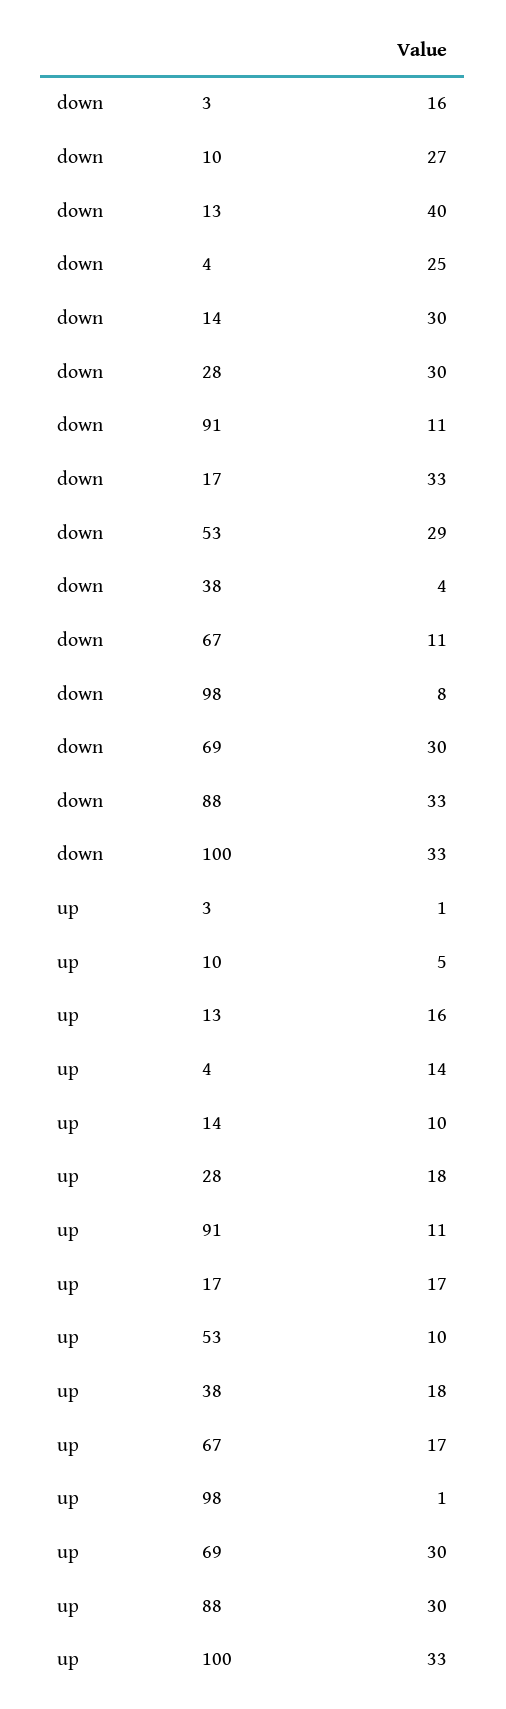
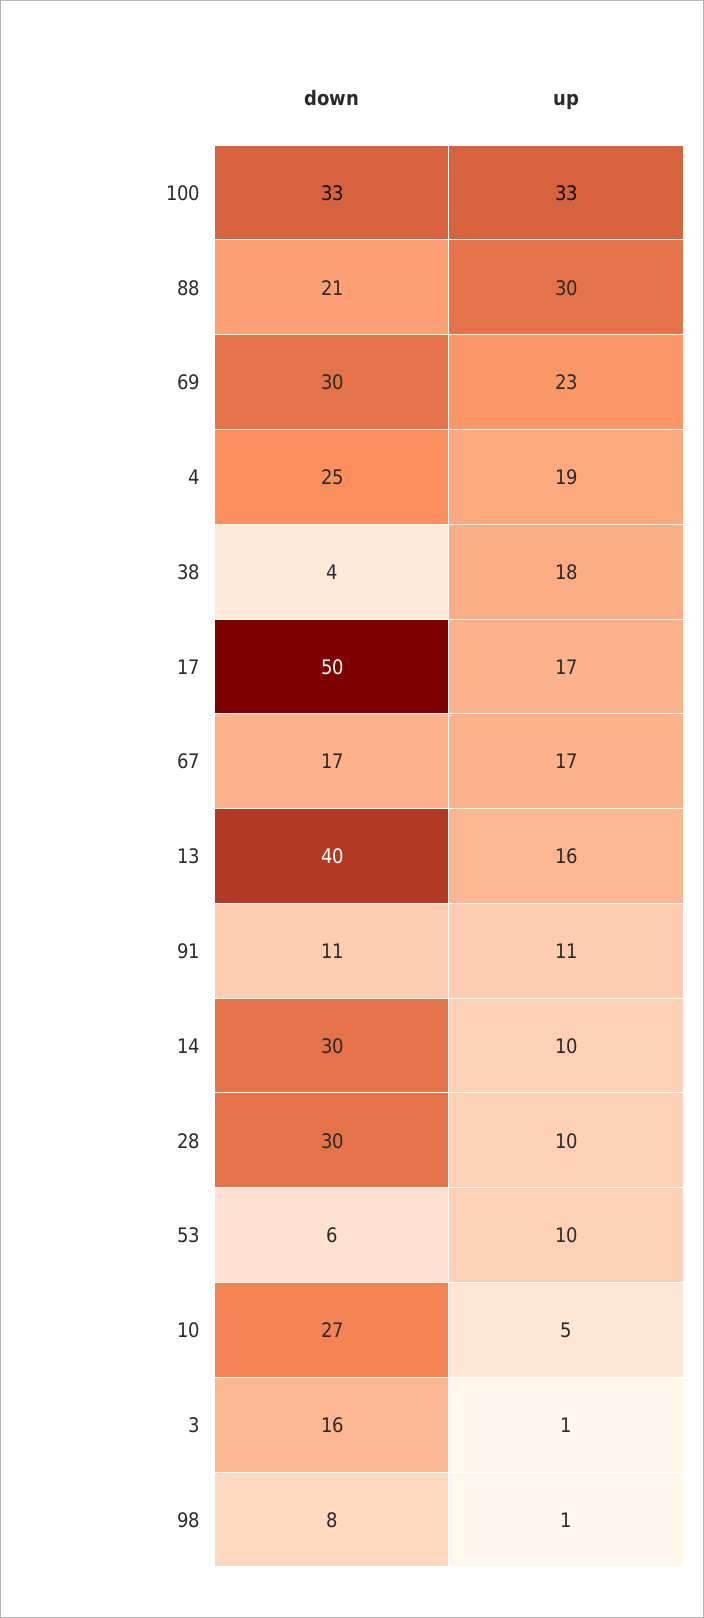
  {
    "down": {
      "3": 16,
      "10": 27,
      "13": 40,
      "4": 25,
      "14": 30,
      "28": 30,
      "91": 11,
-     "17": 33,
+     "17": 50,
-     "53": 29,
+     "53": 6,
      "38": 4,
-     "67": 11,
+     "67": 17,
      "98": 8,
      "69": 30,
-     "88": 33,
+     "88": 21,
      "100": 33
    },
    "up": {
      "3": 1,
      "10": 5,
      "13": 16,
-     "4": 14,
+     "4": 19,
      "14": 10,
-     "28": 18,
+     "28": 10,
      "91": 11,
      "17": 17,
      "53": 10,
      "38": 18,
      "67": 17,
      "98": 1,
-     "69": 30,
+     "69": 23,
      "88": 30,
      "100": 33
    }
  }

